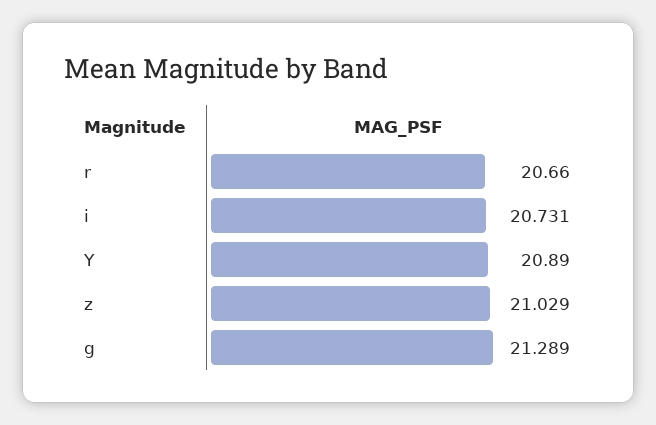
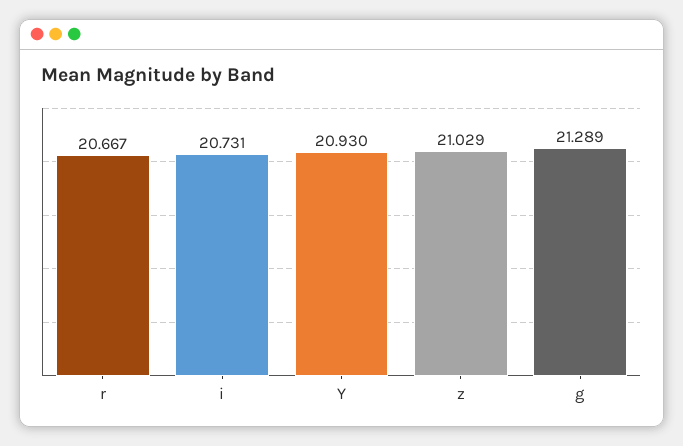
  {
-   "r": 20.66,
+   "r": 20.667,
    "i": 20.731,
-   "Y": 20.89,
+   "Y": 20.93,
    "z": 21.029,
    "g": 21.289
  }

